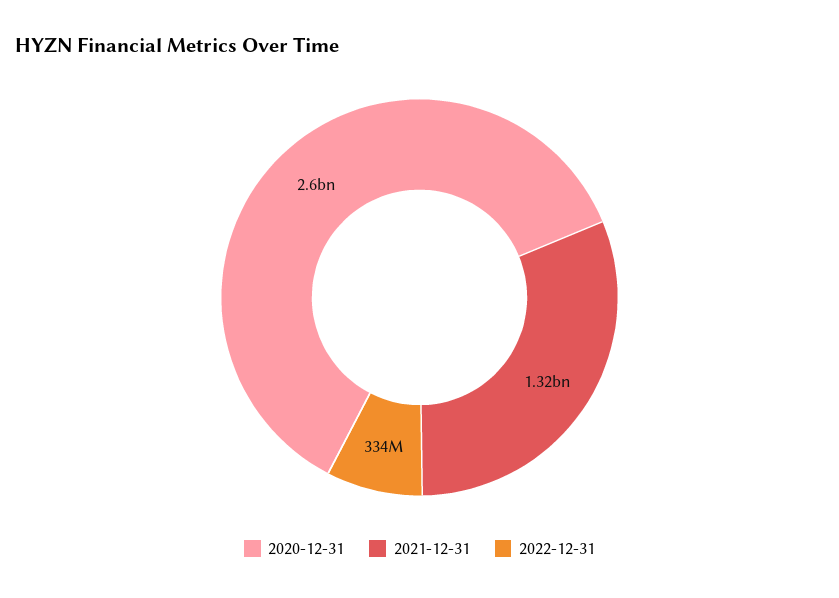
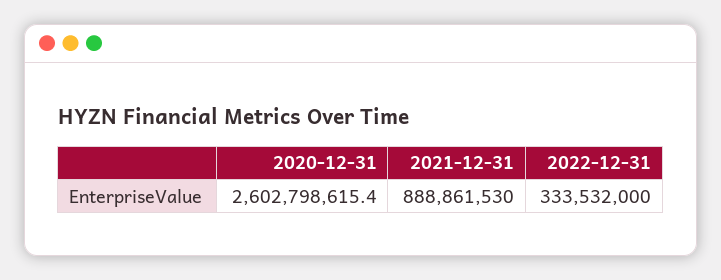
  {
    "2020-12-31": 2602798615.4,
-   "2021-12-31": 1320000000,
+   "2021-12-31": 888861530,
    "2022-12-31": 333532000
  }

